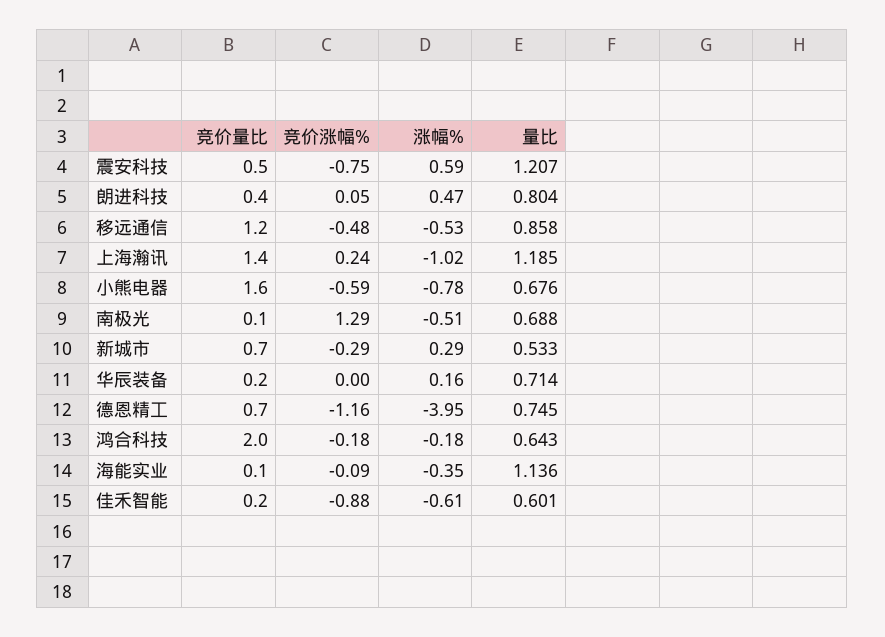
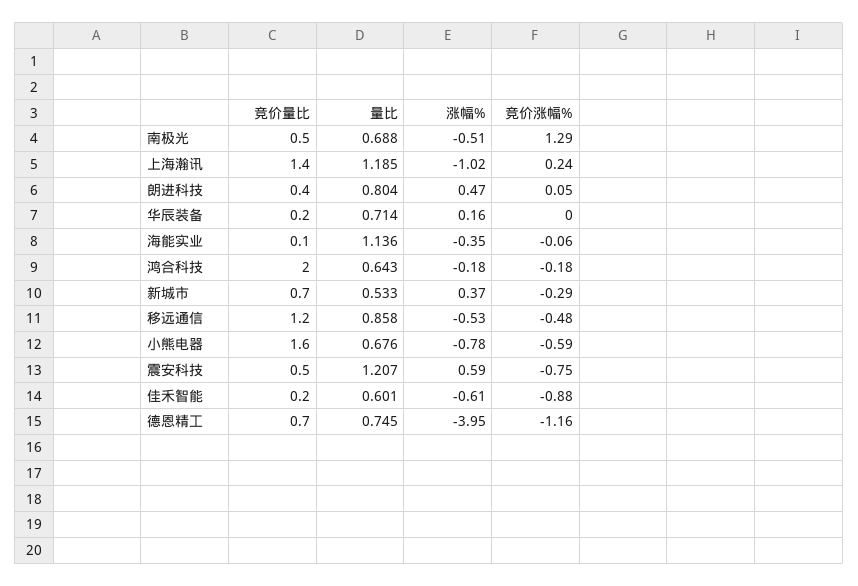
  {
    "竞价量比": {
      "震安科技": 0.5,
      "朗进科技": 0.4,
      "移远通信": 1.2,
      "上海瀚讯": 1.4,
      "小熊电器": 1.6,
-     "南极光": 0.1,
+     "南极光": 0.5,
      "新城市": 0.7,
      "华辰装备": 0.2,
      "德恩精工": 0.7,
      "鸿合科技": 2,
      "海能实业": 0.1,
      "佳禾智能": 0.2
    },
    "竞价涨幅%": {
      "震安科技": -0.75,
      "朗进科技": 0.05,
      "移远通信": -0.48,
      "上海瀚讯": 0.24,
      "小熊电器": -0.59,
      "南极光": 1.29,
      "新城市": -0.29,
      "华辰装备": 0,
      "德恩精工": -1.16,
      "鸿合科技": -0.18,
-     "海能实业": -0.09,
+     "海能实业": -0.06,
      "佳禾智能": -0.88
    },
    "涨幅%": {
      "震安科技": 0.59,
      "朗进科技": 0.47,
      "移远通信": -0.53,
      "上海瀚讯": -1.02,
      "小熊电器": -0.78,
      "南极光": -0.51,
-     "新城市": 0.29,
+     "新城市": 0.37,
      "华辰装备": 0.16,
      "德恩精工": -3.95,
      "鸿合科技": -0.18,
      "海能实业": -0.35,
      "佳禾智能": -0.61
    },
    "量比": {
      "震安科技": 1.207,
      "朗进科技": 0.804,
      "移远通信": 0.858,
      "上海瀚讯": 1.185,
      "小熊电器": 0.676,
      "南极光": 0.688,
      "新城市": 0.533,
      "华辰装备": 0.714,
      "德恩精工": 0.745,
      "鸿合科技": 0.643,
      "海能实业": 1.136,
      "佳禾智能": 0.601
    }
  }

